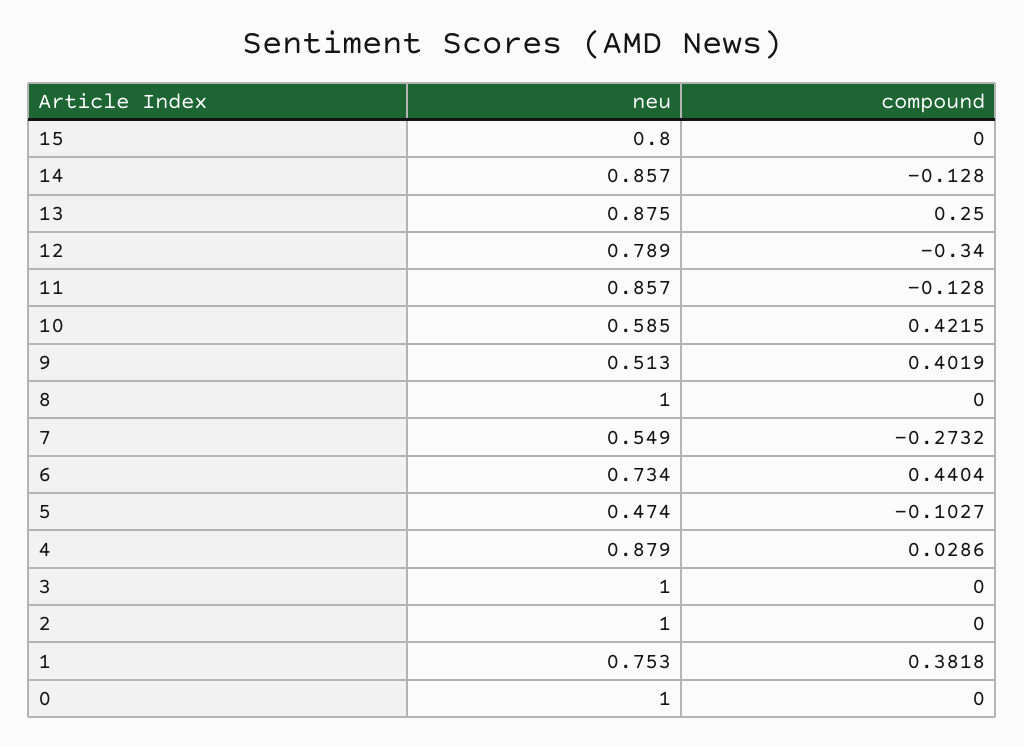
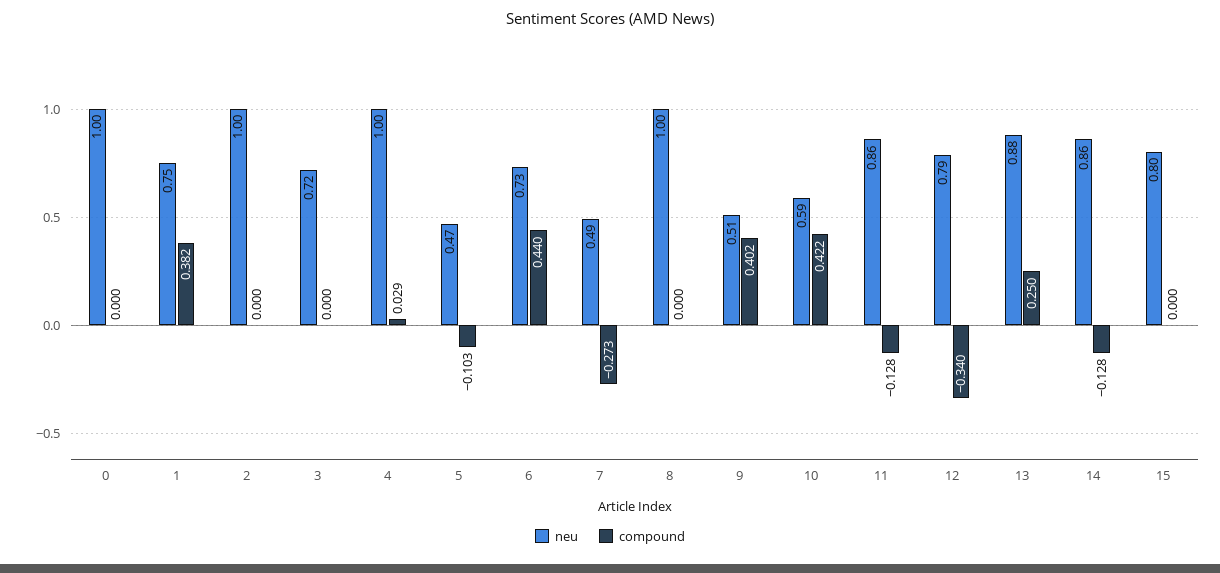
  {
    "neu": {
      "15": 0.8,
      "14": 0.857,
      "13": 0.875,
      "12": 0.789,
      "11": 0.857,
      "10": 0.585,
      "9": 0.513,
      "8": 1,
-     "7": 0.549,
+     "7": 0.49,
      "6": 0.734,
      "5": 0.474,
-     "4": 0.879,
+     "4": 1,
-     "3": 1,
+     "3": 0.72,
      "2": 1,
      "1": 0.753,
      "0": 1
    },
    "compound": {
      "15": 0,
      "14": -0.128,
      "13": 0.25,
      "12": -0.34,
      "11": -0.128,
      "10": 0.4215,
      "9": 0.4019,
      "8": 0,
      "7": -0.2732,
      "6": 0.4404,
      "5": -0.1027,
      "4": 0.0286,
      "3": 0,
      "2": 0,
      "1": 0.3818,
      "0": 0
    }
  }

